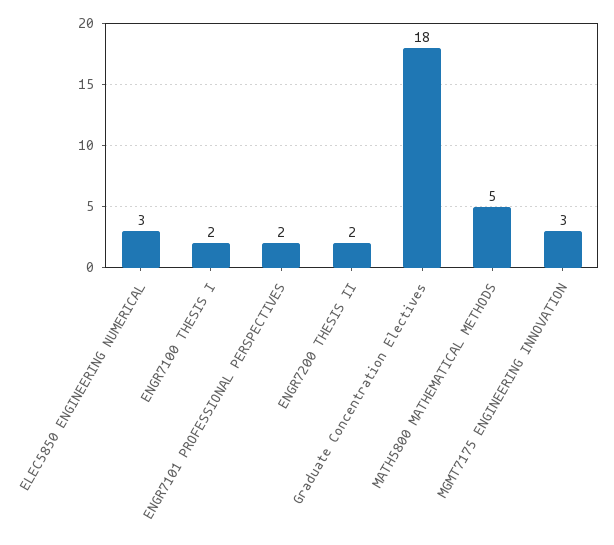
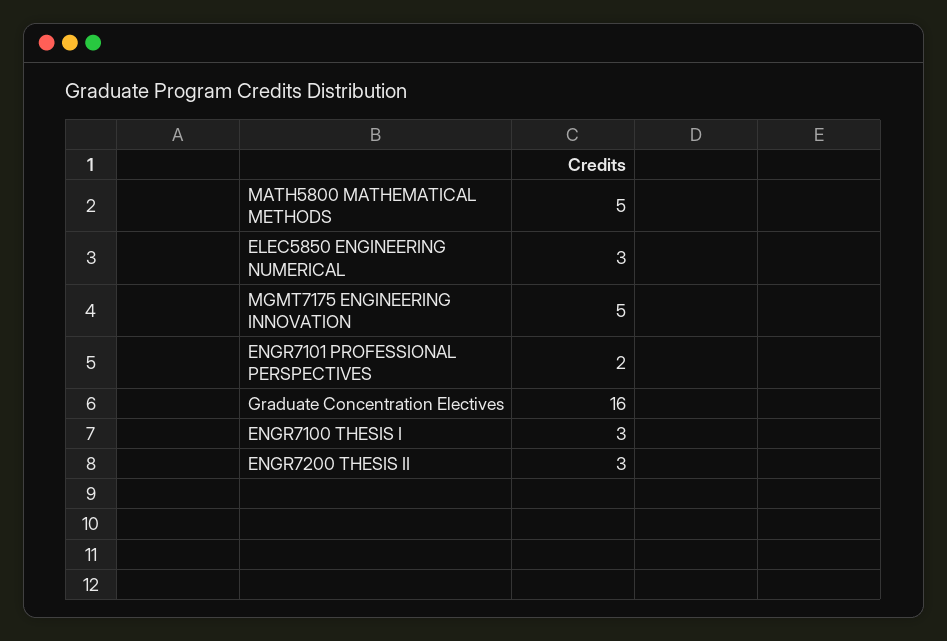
  {
    "ELEC5850 ENGINEERING NUMERICAL": 3,
-   "ENGR7100 THESIS I": 2,
+   "ENGR7100 THESIS I": 3,
    "ENGR7101 PROFESSIONAL PERSPECTIVES": 2,
-   "ENGR7200 THESIS II": 2,
+   "ENGR7200 THESIS II": 3,
-   "Graduate Concentration Electives": 18,
+   "Graduate Concentration Electives": 16,
    "MATH5800 MATHEMATICAL METHODS": 5,
-   "MGMT7175 ENGINEERING INNOVATION": 3
+   "MGMT7175 ENGINEERING INNOVATION": 5
  }

